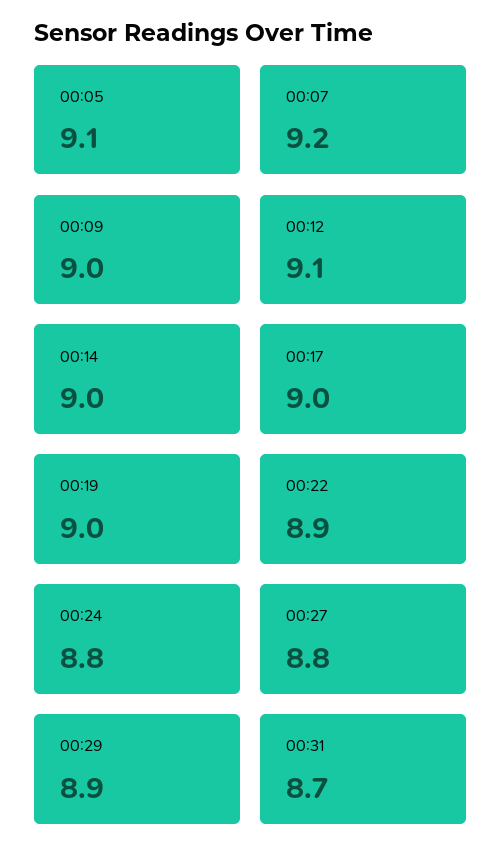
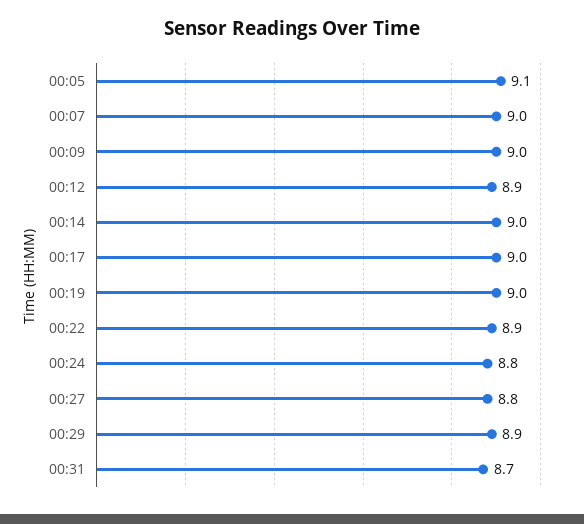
  {
    "00:05": 9.1,
-   "00:07": 9.2,
+   "00:07": 9,
    "00:09": 9,
-   "00:12": 9.1,
+   "00:12": 8.9,
    "00:14": 9,
    "00:17": 9,
    "00:19": 9,
    "00:22": 8.9,
    "00:24": 8.8,
    "00:27": 8.8,
    "00:29": 8.9,
    "00:31": 8.7
  }

